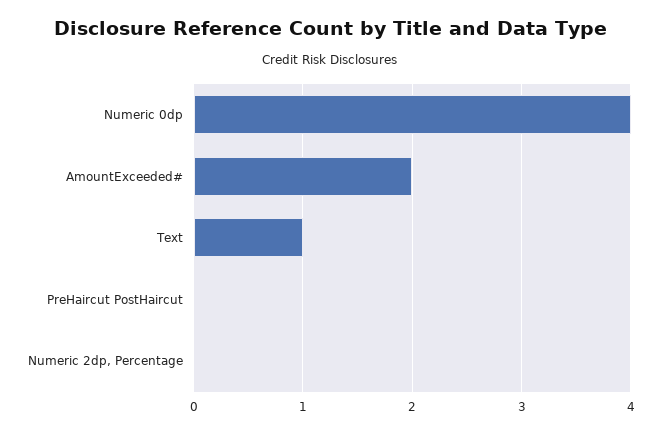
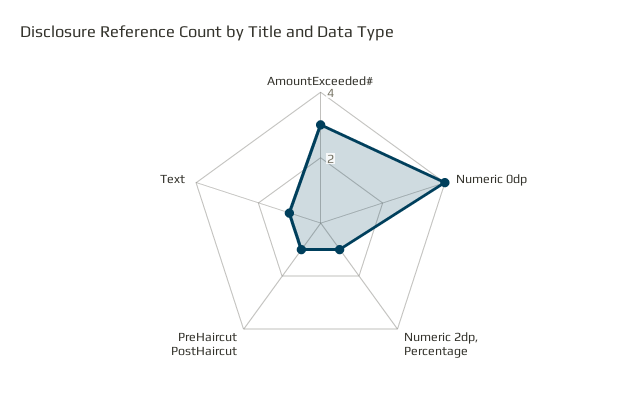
  {
    "Numeric 0dp": 4,
-   "AmountExceeded#": 2,
+   "AmountExceeded#": 3,
    "Text": 1,
-   "PreHaircut PostHaircut": 0,
+   "PreHaircut PostHaircut": 1,
-   "Numeric 2dp, Percentage": 0
+   "Numeric 2dp, Percentage": 1
  }

